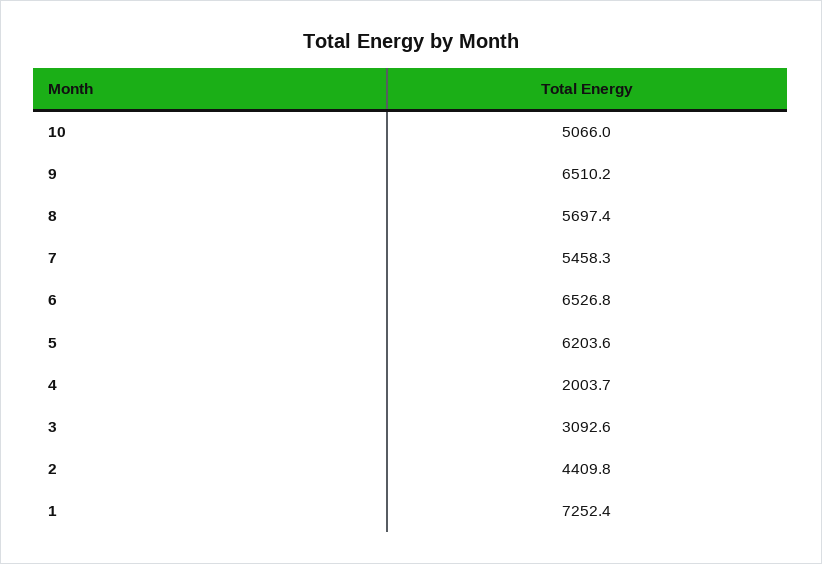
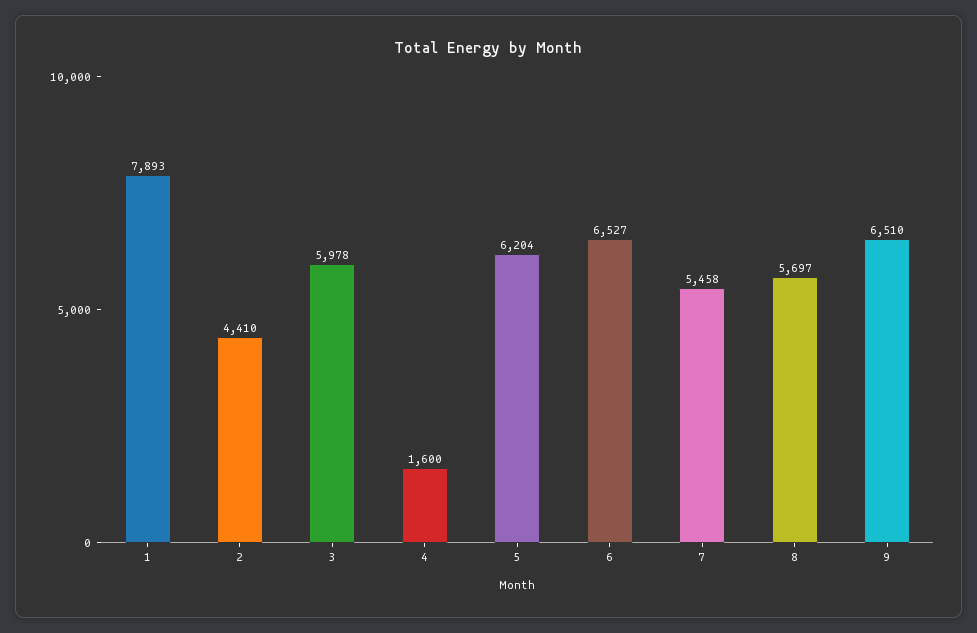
  {
-   "10": 5066,
    "9": 6510.2,
    "8": 5697.4,
    "7": 5458.3,
    "6": 6526.8,
    "5": 6203.6,
-   "4": 2003.7,
+   "4": 1600,
-   "3": 3092.6,
+   "3": 5978,
    "2": 4409.8,
-   "1": 7252.4
+   "1": 7893
  }

